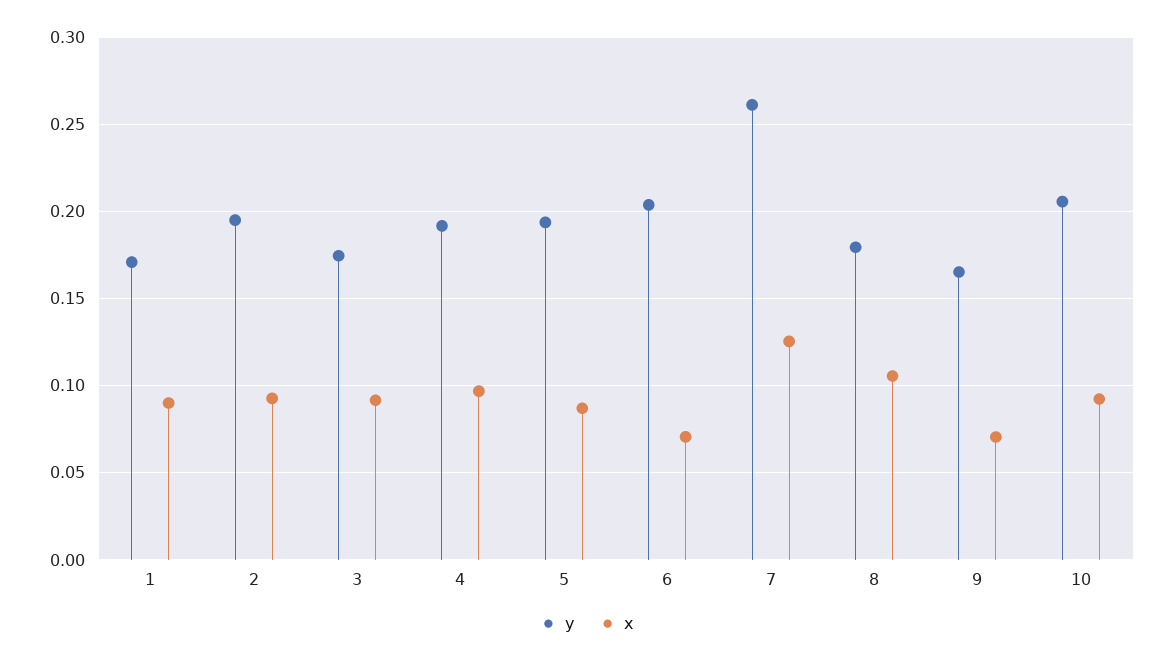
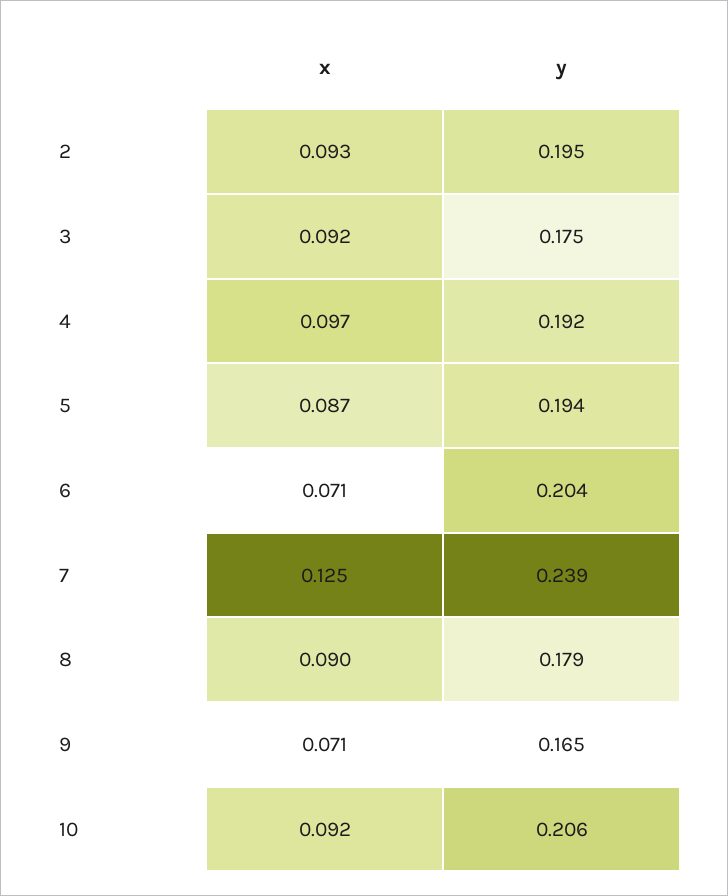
  {
    "y": {
-     "1": 0.17,
      "2": 0.195,
      "3": 0.175,
      "4": 0.192,
      "5": 0.194,
      "6": 0.204,
-     "7": 0.26,
+     "7": 0.239,
      "8": 0.179,
      "9": 0.165,
      "10": 0.206
    },
    "x": {
-     "1": 0.09,
      "2": 0.093,
      "3": 0.092,
      "4": 0.097,
      "5": 0.087,
      "6": 0.071,
      "7": 0.125,
-     "8": 0.105,
+     "8": 0.09,
      "9": 0.071,
      "10": 0.092
    }
  }

